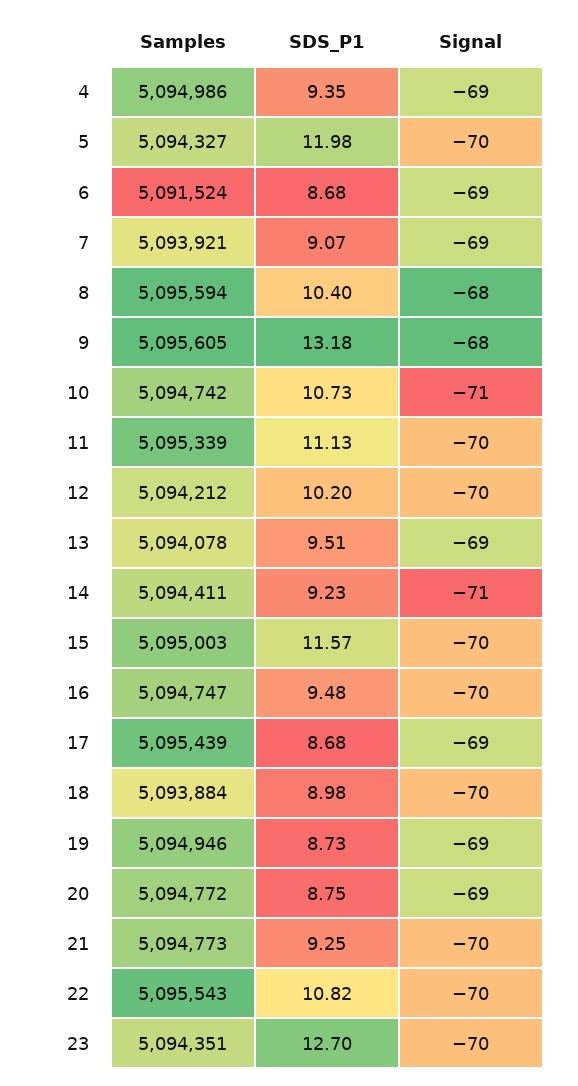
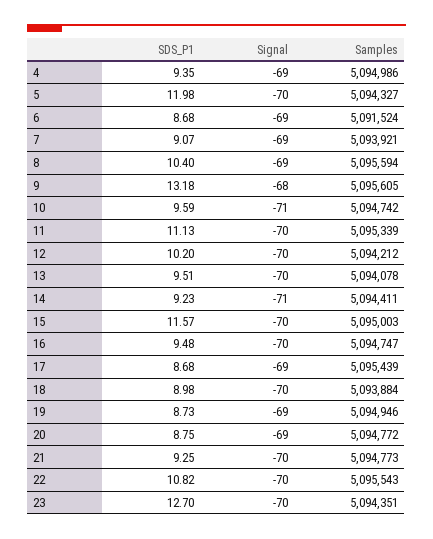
  {
    "Samples": {
      "4": 5094986,
      "5": 5094327,
      "6": 5091524,
      "7": 5093921,
      "8": 5095594,
      "9": 5095605,
      "10": 5094742,
      "11": 5095339,
      "12": 5094212,
      "13": 5094078,
      "14": 5094411,
      "15": 5095003,
      "16": 5094747,
      "17": 5095439,
      "18": 5093884,
      "19": 5094946,
      "20": 5094772,
      "21": 5094773,
      "22": 5095543,
      "23": 5094351
    },
    "SDS_P1": {
      "4": 9.35,
      "5": 11.98,
      "6": 8.68,
      "7": 9.07,
      "8": 10.4,
      "9": 13.18,
-     "10": 10.73,
+     "10": 9.59,
      "11": 11.13,
      "12": 10.2,
      "13": 9.51,
      "14": 9.23,
      "15": 11.57,
      "16": 9.48,
      "17": 8.68,
      "18": 8.98,
      "19": 8.73,
      "20": 8.75,
      "21": 9.25,
      "22": 10.82,
      "23": 12.7
    },
    "Signal": {
      "4": -69,
      "5": -70,
      "6": -69,
      "7": -69,
-     "8": -68,
+     "8": -69,
      "9": -68,
      "10": -71,
      "11": -70,
      "12": -70,
-     "13": -69,
+     "13": -70,
      "14": -71,
      "15": -70,
      "16": -70,
      "17": -69,
      "18": -70,
      "19": -69,
      "20": -69,
      "21": -70,
      "22": -70,
      "23": -70
    }
  }

